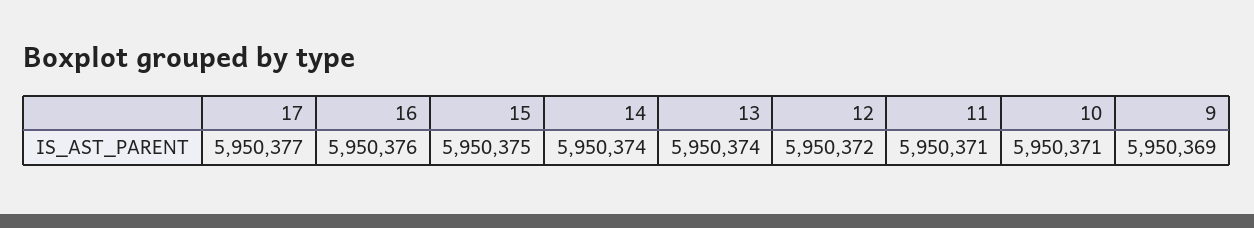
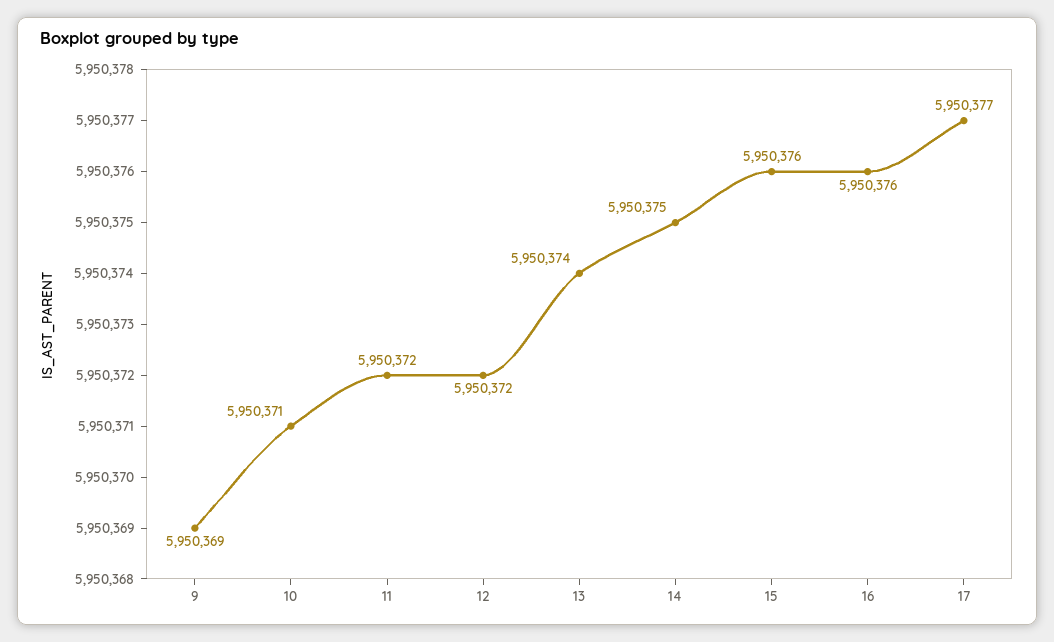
  {
    "17": 5950377,
    "16": 5950376,
-   "15": 5950375,
+   "15": 5950376,
-   "14": 5950374,
+   "14": 5950375,
    "13": 5950374,
    "12": 5950372,
-   "11": 5950371,
+   "11": 5950372,
    "10": 5950371,
    "9": 5950369
  }

